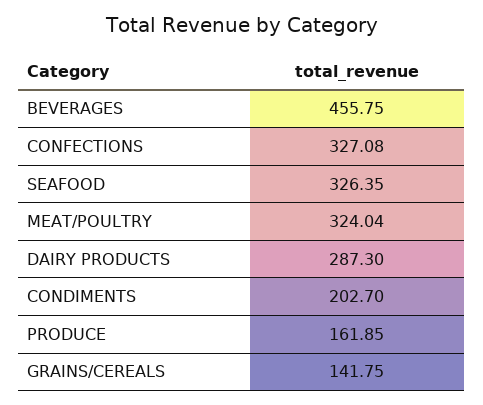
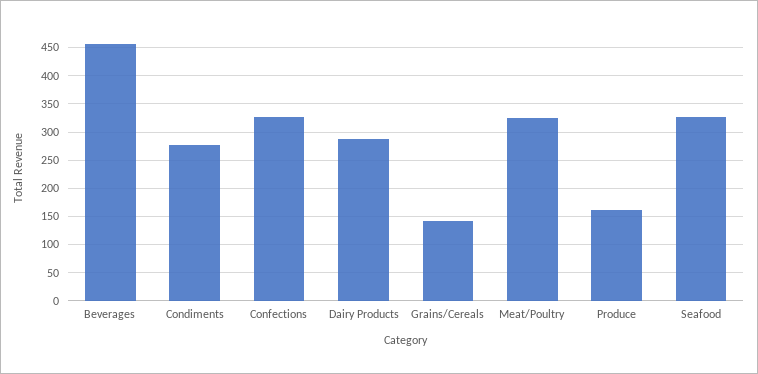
  {
    "BEVERAGES": 455.75,
    "CONFECTIONS": 327.08,
    "SEAFOOD": 326.35,
    "MEAT/POULTRY": 324.04,
    "DAIRY PRODUCTS": 287.3,
-   "CONDIMENTS": 202.7,
+   "CONDIMENTS": 275,
    "PRODUCE": 161.85,
    "GRAINS/CEREALS": 141.75
  }

